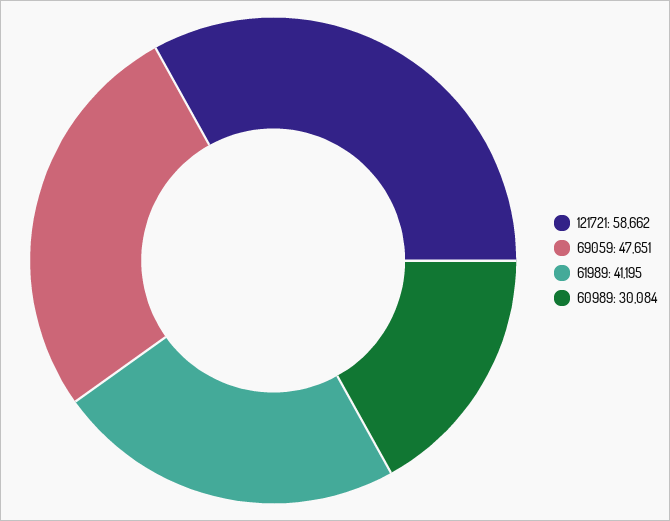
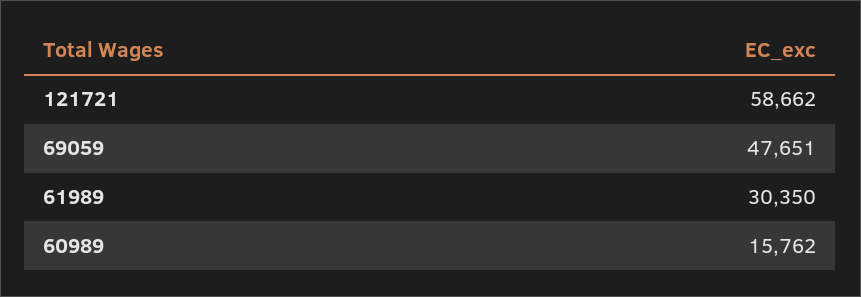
  {
    "121721": 58662,
    "69059": 47651,
-   "61989": 41195,
+   "61989": 30350,
-   "60989": 30084
+   "60989": 15762
  }

